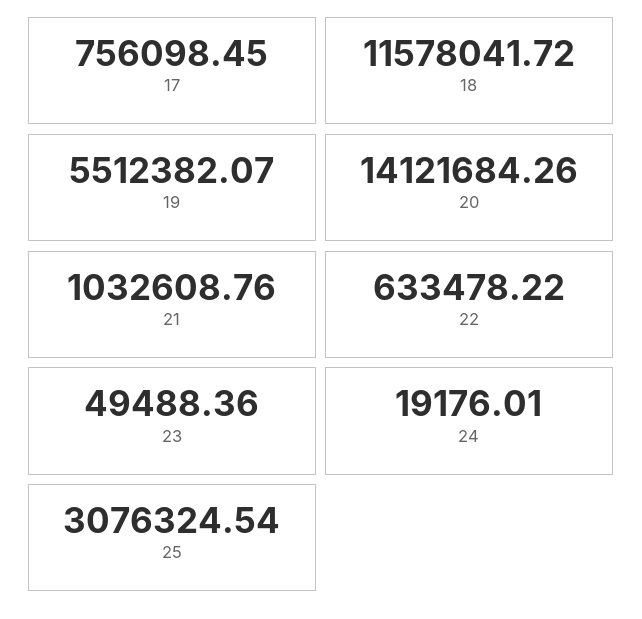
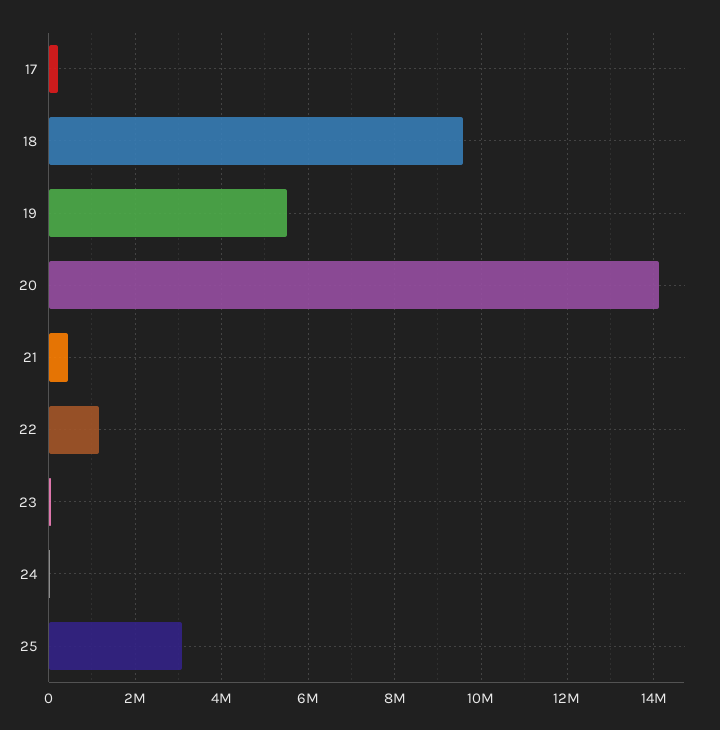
  {
-   "17": 756098.45,
+   "17": 200000,
-   "18": 11578041.72,
+   "18": 9600000,
    "19": 5512382.07,
    "20": 14121684.26,
-   "21": 1032608.76,
+   "21": 400000,
-   "22": 633478.22,
+   "22": 1200000,
    "23": 49488.36,
    "24": 19176.01,
    "25": 3076324.54
  }

